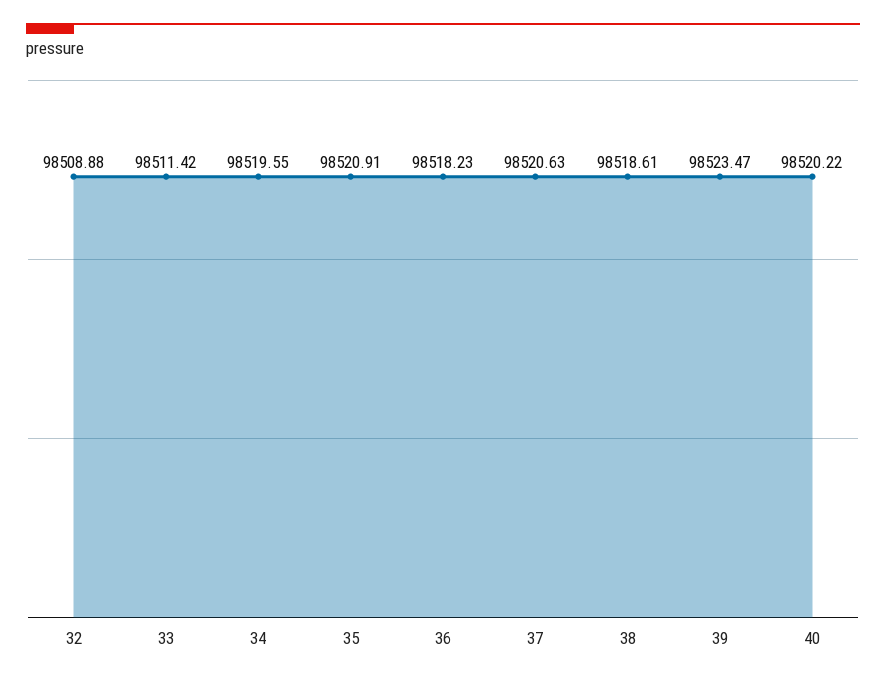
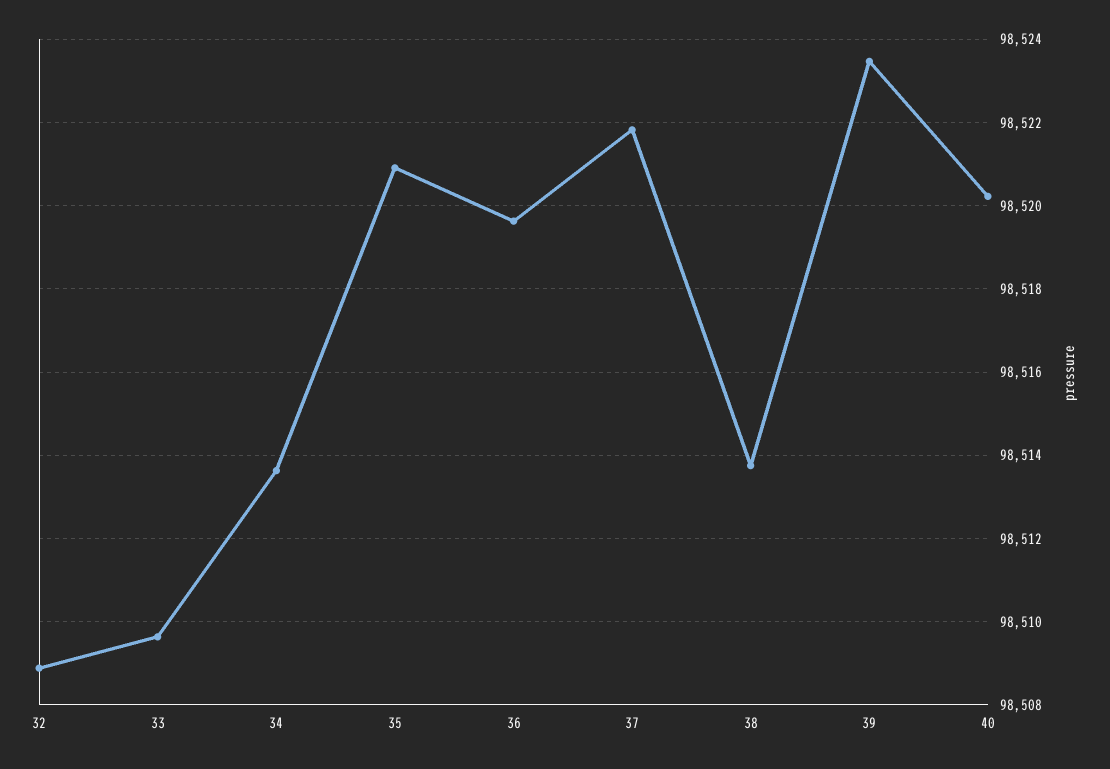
  {
    "32": 98508.88,
-   "33": 98511.42,
+   "33": 98509.6,
-   "34": 98519.55,
+   "34": 98513.6,
    "35": 98520.91,
-   "36": 98518.23,
+   "36": 98519.6,
-   "37": 98520.63,
+   "37": 98521.8,
-   "38": 98518.61,
+   "38": 98513.8,
    "39": 98523.47,
    "40": 98520.22
  }

